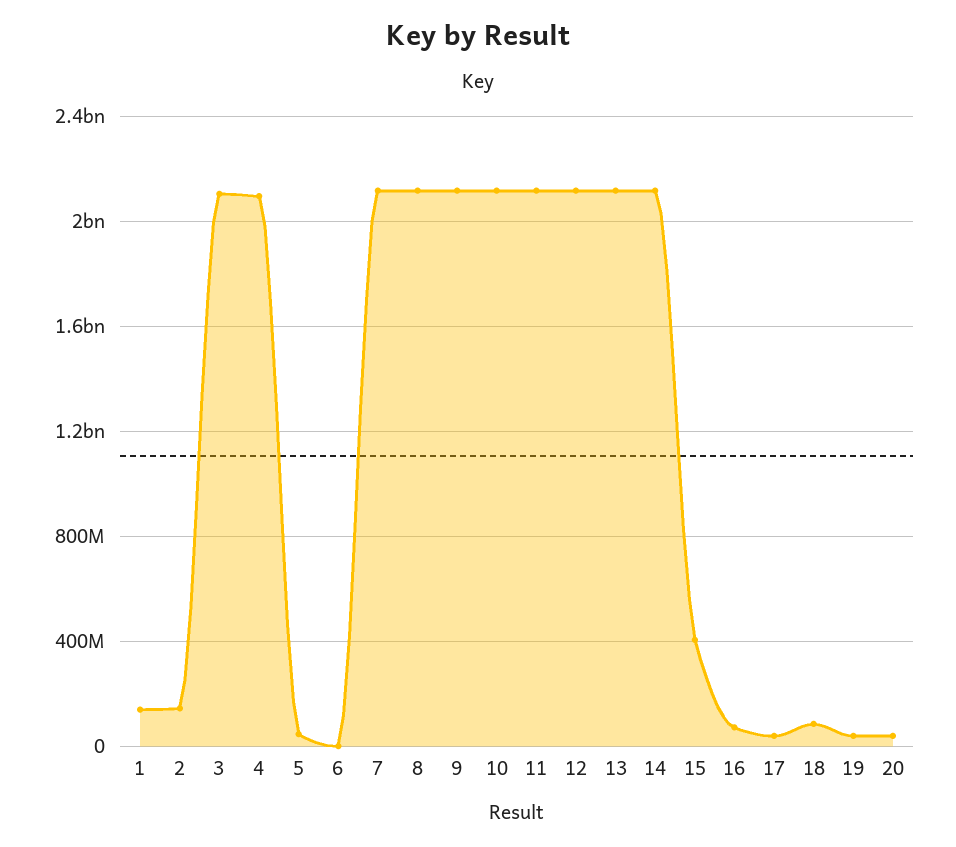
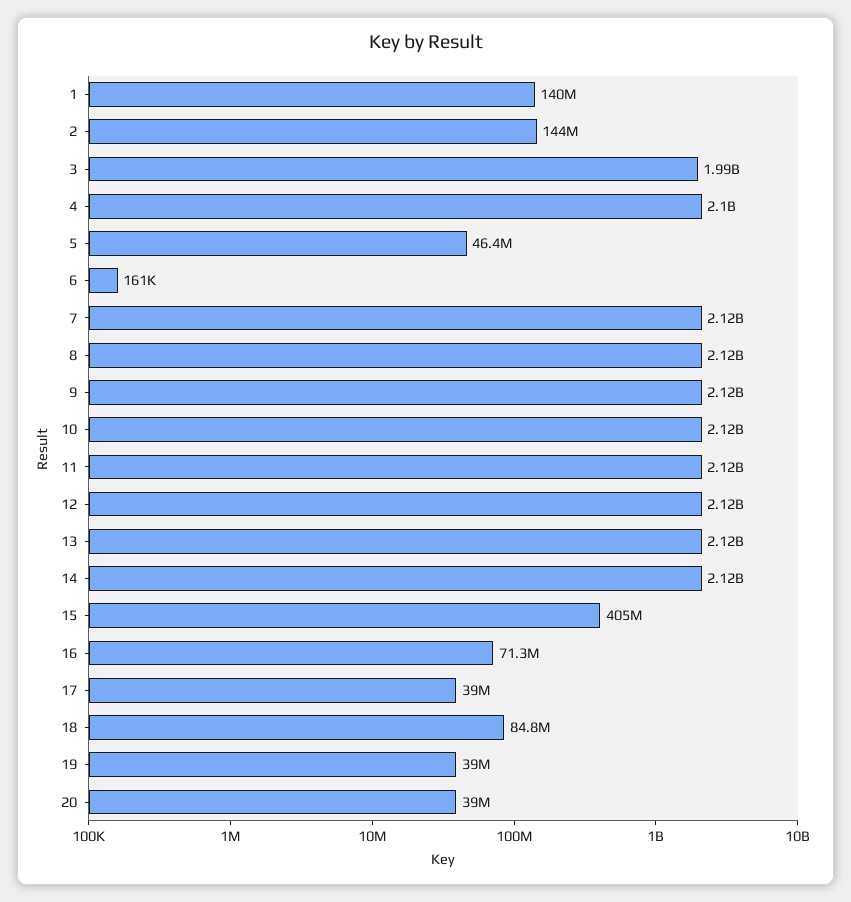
  {
    "1": 140000000,
    "2": 144000000,
-   "3": 2100000000,
+   "3": 1990000000,
    "4": 2100000000,
    "5": 46400000,
    "6": 161000,
    "7": 2120000000,
    "8": 2120000000,
    "9": 2120000000,
    "10": 2120000000,
    "11": 2120000000,
    "12": 2120000000,
    "13": 2120000000,
    "14": 2120000000,
    "15": 405000000,
    "16": 71300000,
    "17": 39000000,
    "18": 84800000,
    "19": 39000000,
    "20": 39000000
  }

